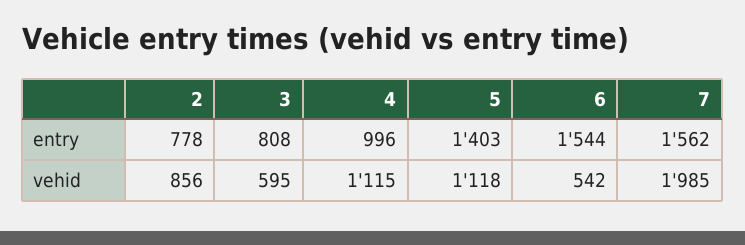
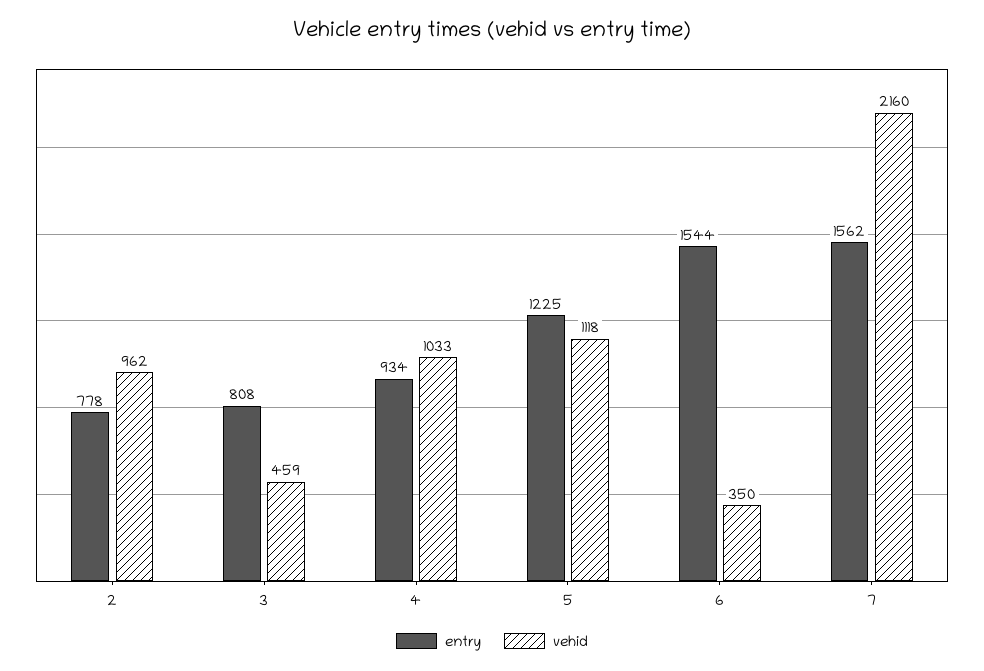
  {
    "entry": {
      "2": 778,
      "3": 808,
-     "4": 996,
+     "4": 934,
-     "5": 1403,
+     "5": 1225,
      "6": 1544,
      "7": 1562
    },
    "vehid": {
-     "2": 856,
+     "2": 962,
-     "3": 595,
+     "3": 459,
-     "4": 1115,
+     "4": 1033,
      "5": 1118,
-     "6": 542,
+     "6": 350,
-     "7": 1985
+     "7": 2160
    }
  }

